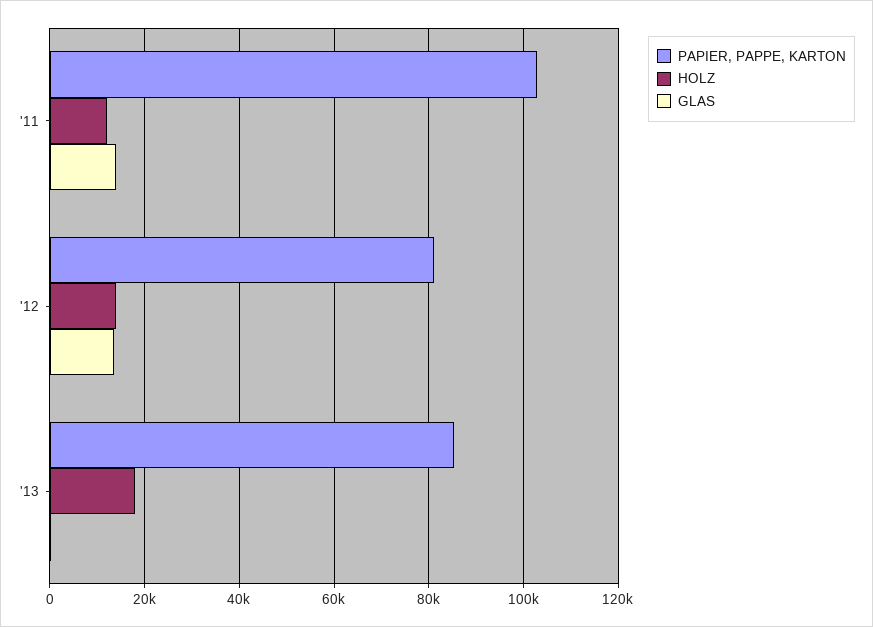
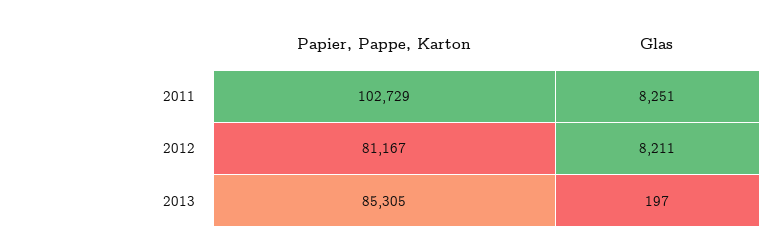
  {
    "PAPIER, PAPPE, KARTON": {
      "'11": 102729,
      "'12": 81167,
      "'13": 85305
    },
-   "HOLZ": {
-     "'11": 12000,
-     "'12": 14000,
-     "'13": 18000
-   },
    "GLAS": {
-     "'11": 14000,
+     "'11": 8251,
-     "'12": 14000,
+     "'12": 8211,
      "'13": 197
    }
  }

